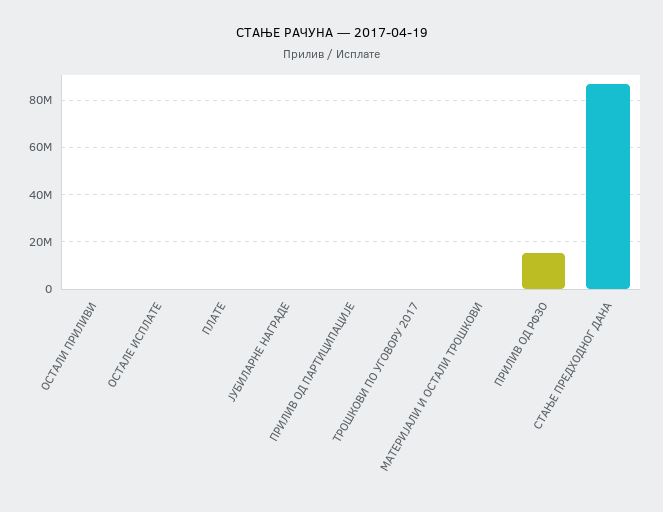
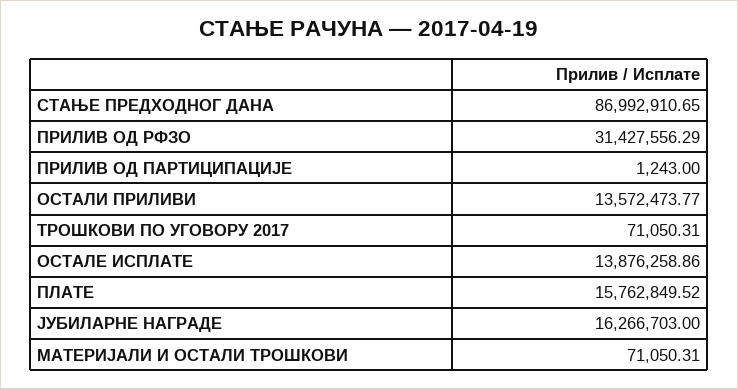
  {
-   "ОСТАЛИ ПРИЛИВИ": 0,
+   "ОСТАЛИ ПРИЛИВИ": 13572473.77,
-   "ОСТАЛЕ ИСПЛАТЕ": 0,
+   "ОСТАЛЕ ИСПЛАТЕ": 13876258.86,
-   "ПЛАТЕ": 0,
+   "ПЛАТЕ": 15762849.52,
-   "ЈУБИЛАРНЕ НАГРАДЕ": 0,
+   "ЈУБИЛАРНЕ НАГРАДЕ": 16266703,
    "ПРИЛИВ ОД ПАРТИЦИПАЦИЈЕ": 1243,
    "ТРОШКОВИ ПО УГОВОРУ 2017": 71050.31,
    "МАТЕРИЈАЛИ И ОСТАЛИ ТРОШКОВИ": 71050.31,
-   "ПРИЛИВ ОД РФЗО": 15000000,
+   "ПРИЛИВ ОД РФЗО": 31427556.29,
    "СТАЊЕ ПРЕДХОДНОГ ДАНА": 86992910.65
  }

